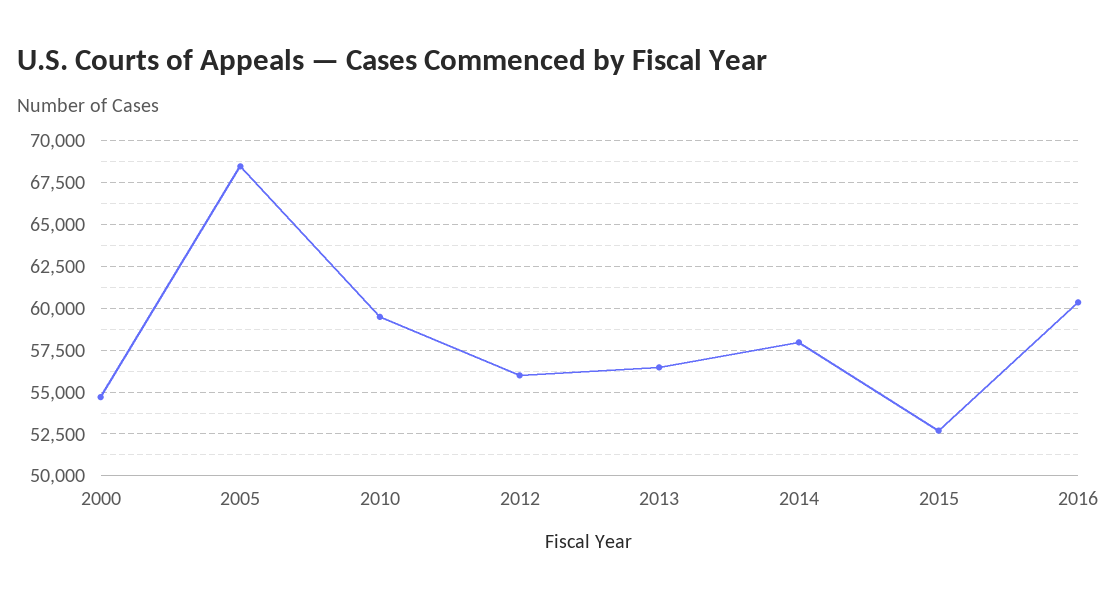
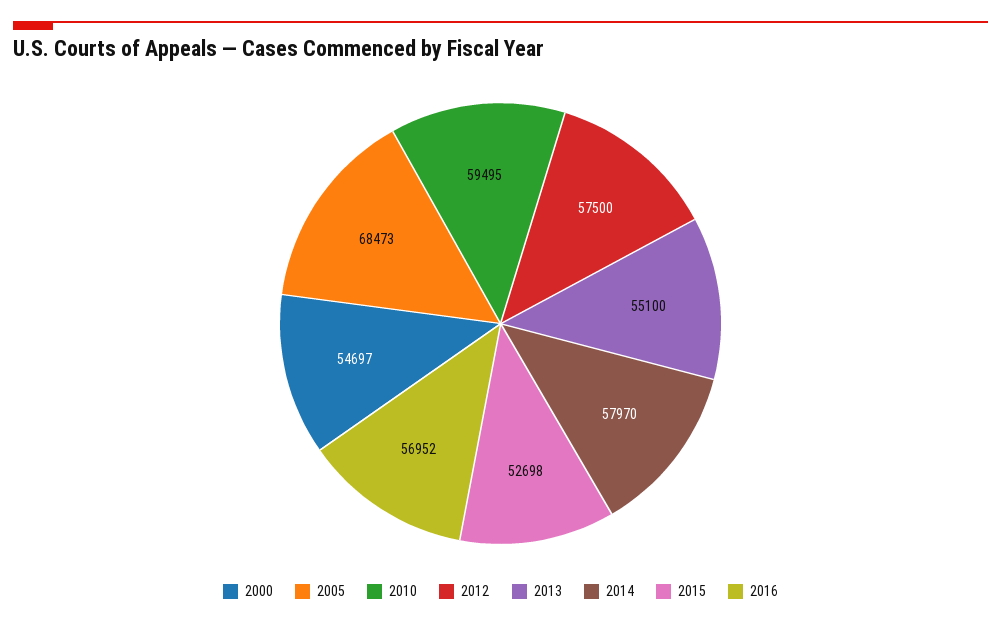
  {
    "2000": 54697,
    "2005": 68473,
    "2010": 59495,
-   "2012": 56000,
+   "2012": 57500,
-   "2013": 56500,
+   "2013": 55100,
    "2014": 57970,
    "2015": 52698,
-   "2016": 60500
+   "2016": 56952
  }

